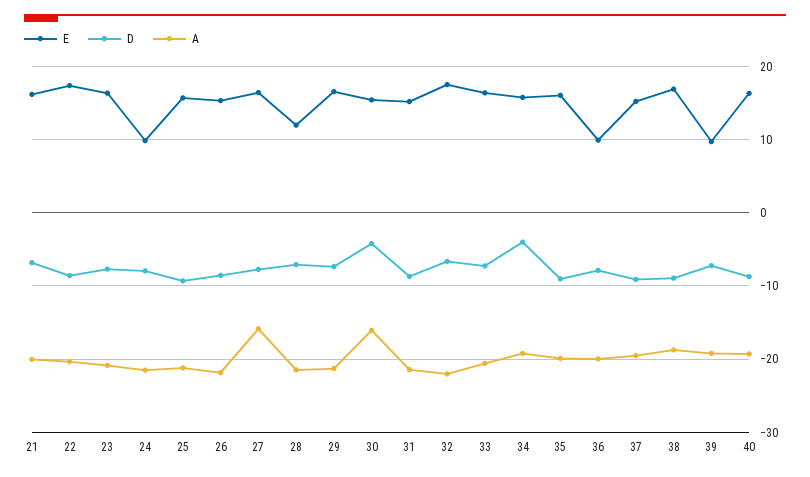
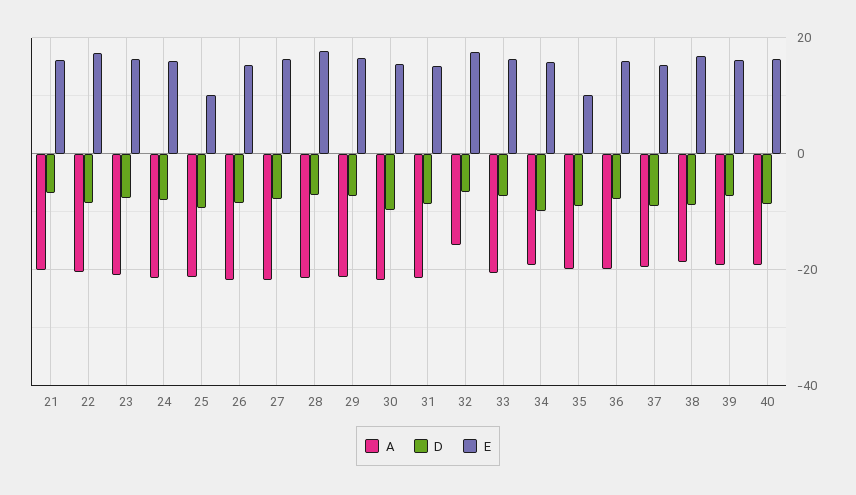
  {
    "E": {
      "21": 16,
      "22": 17,
      "23": 16,
-     "24": 10,
+     "24": 16,
-     "25": 16,
+     "25": 10,
      "26": 15,
      "27": 16,
-     "28": 12,
+     "28": 18,
      "29": 17,
      "30": 15,
      "31": 15,
      "32": 18,
      "33": 16,
      "34": 16,
-     "35": 16,
+     "35": 10,
-     "36": 10,
+     "36": 16,
      "37": 15,
      "38": 17,
-     "39": 10,
+     "39": 16,
      "40": 16
    },
    "D": {
      "21": -7,
      "22": -9,
      "23": -8,
      "24": -8,
      "25": -9,
      "26": -9,
      "27": -8,
      "28": -7,
      "29": -7,
-     "30": -4,
+     "30": -10,
      "31": -9,
      "32": -7,
      "33": -7,
-     "34": -4,
+     "34": -10,
      "35": -9,
      "36": -8,
      "37": -9,
      "38": -9,
      "39": -7,
      "40": -9
    },
    "A": {
      "21": -20,
      "22": -20,
      "23": -21,
      "24": -22,
      "25": -21,
      "26": -22,
-     "27": -16,
+     "27": -22,
      "28": -21,
      "29": -21,
-     "30": -16,
+     "30": -22,
      "31": -21,
-     "32": -22,
+     "32": -16,
      "33": -21,
      "34": -19,
      "35": -20,
      "36": -20,
      "37": -20,
      "38": -19,
      "39": -19,
      "40": -19
    }
  }

